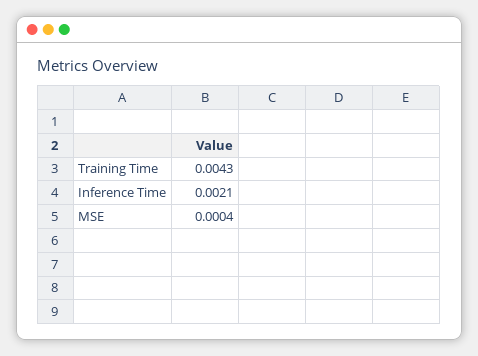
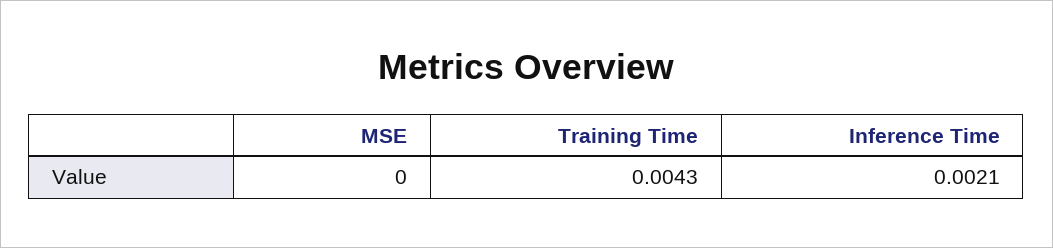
  {
    "Training Time": 0.0043,
    "Inference Time": 0.0021,
-   "MSE": 0.0004
+   "MSE": 0
  }

